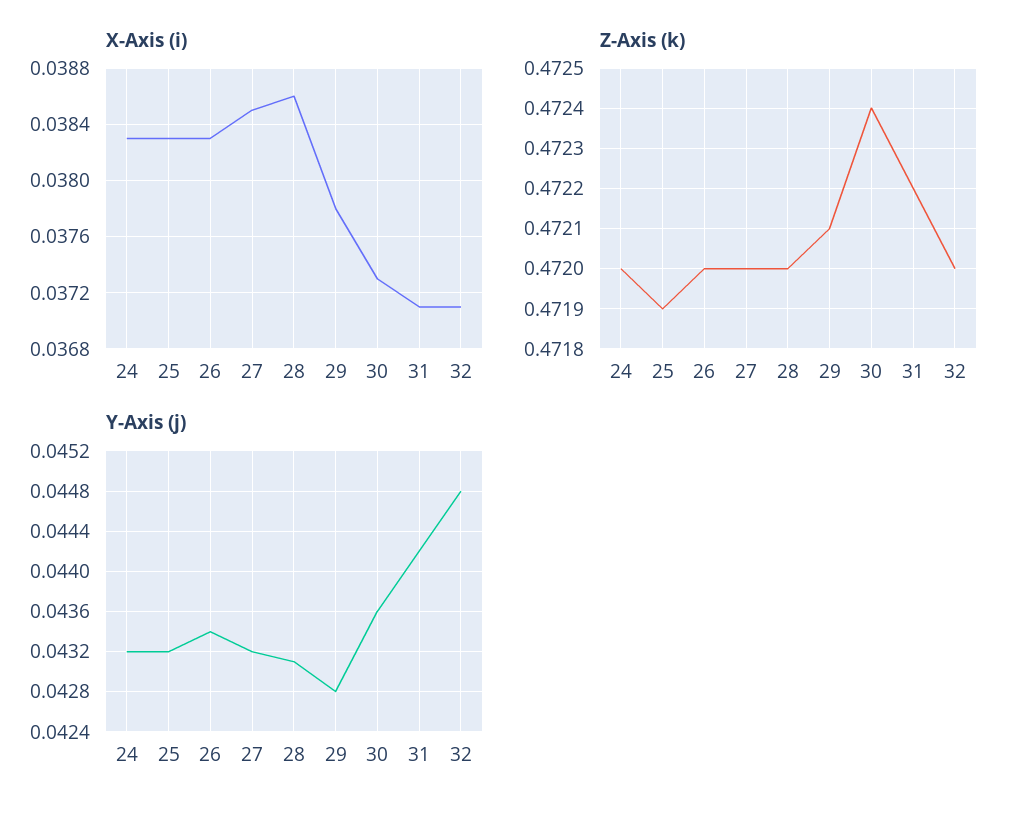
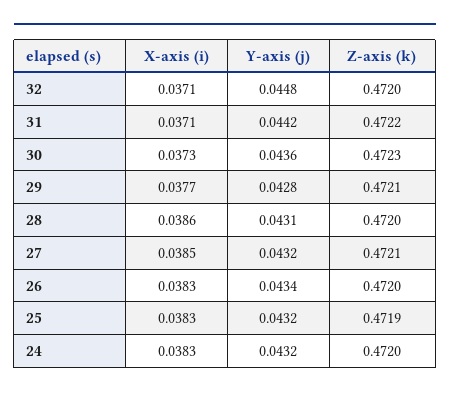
  {
    "X-Axis (i)": {
      "24": 0.0383,
      "25": 0.0383,
      "26": 0.0383,
      "27": 0.0385,
      "28": 0.0386,
-     "29": 0.0378,
+     "29": 0.0377,
      "30": 0.0373,
      "31": 0.0371,
      "32": 0.0371
    },
    "Z-Axis (k)": {
      "24": 0.472,
      "25": 0.4719,
      "26": 0.472,
-     "27": 0.472,
+     "27": 0.4721,
      "28": 0.472,
      "29": 0.4721,
-     "30": 0.4724,
+     "30": 0.4723,
      "31": 0.4722,
      "32": 0.472
    },
    "Y-Axis (j)": {
      "24": 0.0432,
      "25": 0.0432,
      "26": 0.0434,
      "27": 0.0432,
      "28": 0.0431,
      "29": 0.0428,
      "30": 0.0436,
      "31": 0.0442,
      "32": 0.0448
    }
  }

